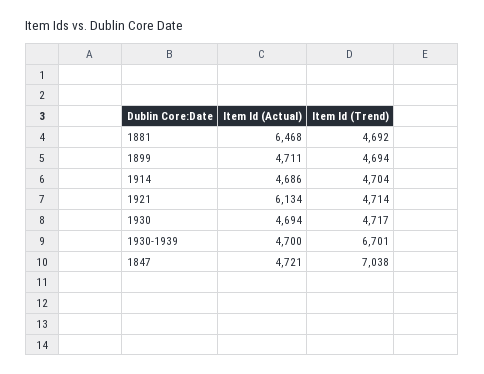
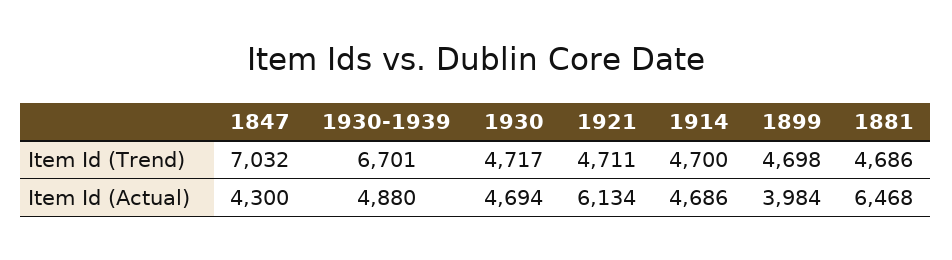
  {
    "Item Id (Actual)": {
      "1881": 6468,
-     "1899": 4711,
+     "1899": 3984,
      "1914": 4686,
      "1921": 6134,
      "1930": 4694,
-     "1930-1939": 4700,
+     "1930-1939": 4880,
-     "1847": 4721
+     "1847": 4300
    },
    "Item Id (Trend)": {
-     "1881": 4692,
+     "1881": 4686,
-     "1899": 4694,
+     "1899": 4698,
-     "1914": 4704,
+     "1914": 4700,
-     "1921": 4714,
+     "1921": 4711,
      "1930": 4717,
      "1930-1939": 6701,
-     "1847": 7038
+     "1847": 7032
    }
  }

